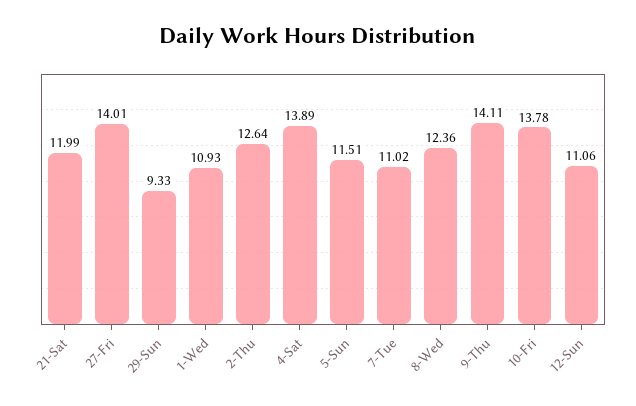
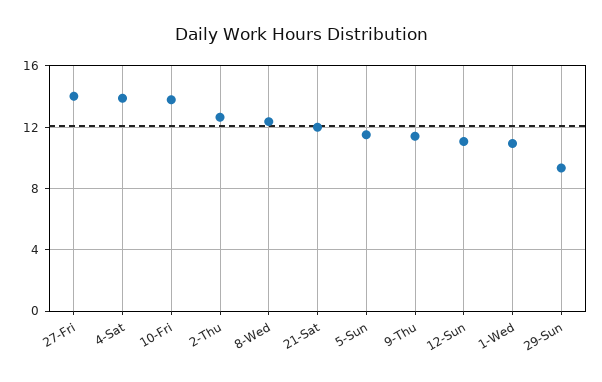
  {
    "21-Sat": 11.99,
    "27-Fri": 14.01,
    "29-Sun": 9.33,
    "1-Wed": 10.93,
    "2-Thu": 12.64,
    "4-Sat": 13.89,
    "5-Sun": 11.51,
-   "7-Tue": 11.02,
    "8-Wed": 12.36,
-   "9-Thu": 14.11,
+   "9-Thu": 11.5,
    "10-Fri": 13.78,
    "12-Sun": 11.06
  }

